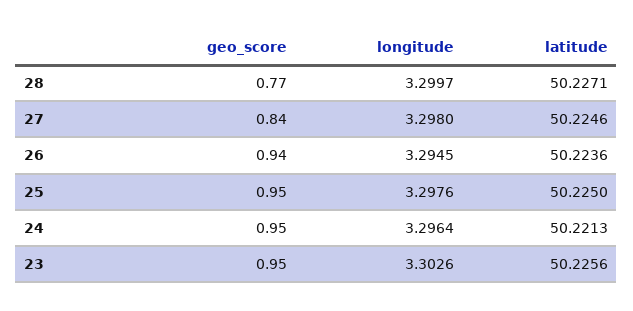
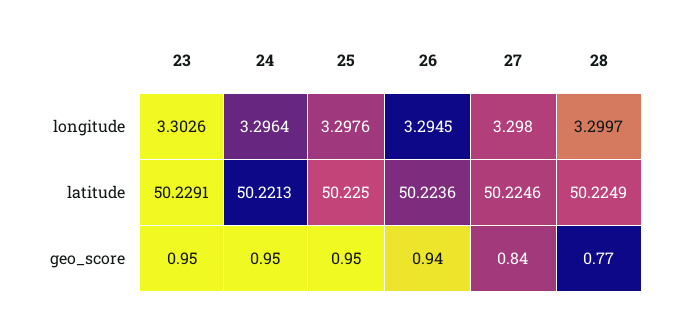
  {
    "geo_score": {
      "28": 0.77,
      "27": 0.84,
      "26": 0.94,
      "25": 0.95,
      "24": 0.95,
      "23": 0.95
    },
    "longitude": {
      "28": 3.2997,
      "27": 3.298,
      "26": 3.2945,
      "25": 3.2976,
      "24": 3.2964,
      "23": 3.3026
    },
    "latitude": {
-     "28": 50.2271,
+     "28": 50.2249,
      "27": 50.2246,
      "26": 50.2236,
      "25": 50.225,
      "24": 50.2213,
-     "23": 50.2256
+     "23": 50.2291
    }
  }

